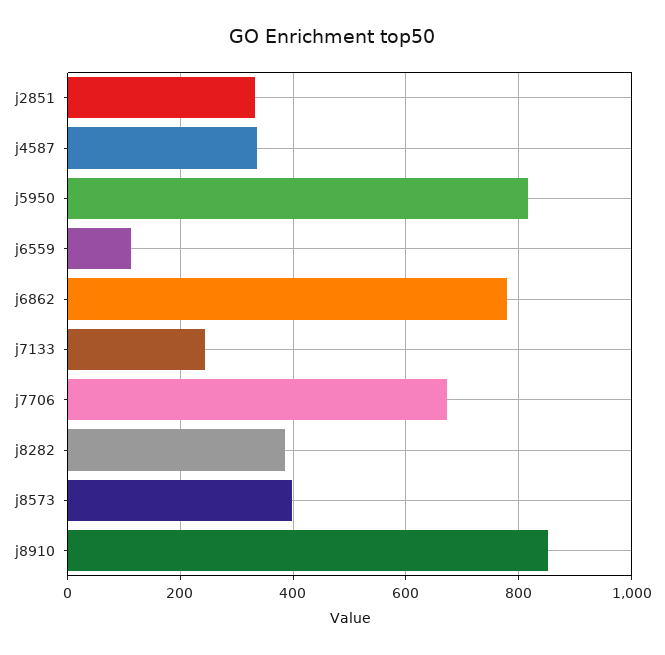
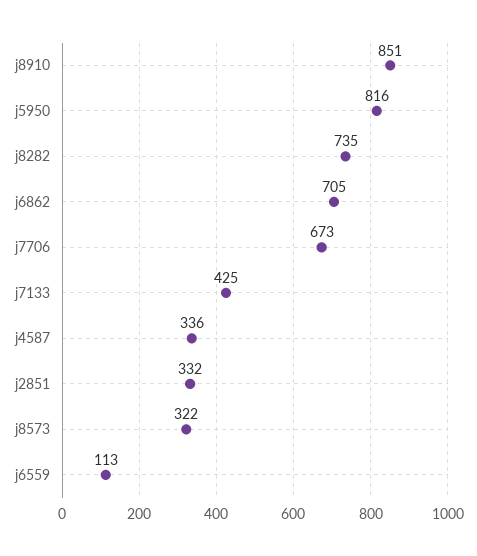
  {
    "j2851": 332,
    "j4587": 336,
    "j5950": 816,
    "j6559": 113,
-   "j6862": 780,
+   "j6862": 705,
-   "j7133": 240,
+   "j7133": 425,
    "j7706": 673,
-   "j8282": 380,
+   "j8282": 735,
-   "j8573": 400,
+   "j8573": 322,
    "j8910": 851
  }

